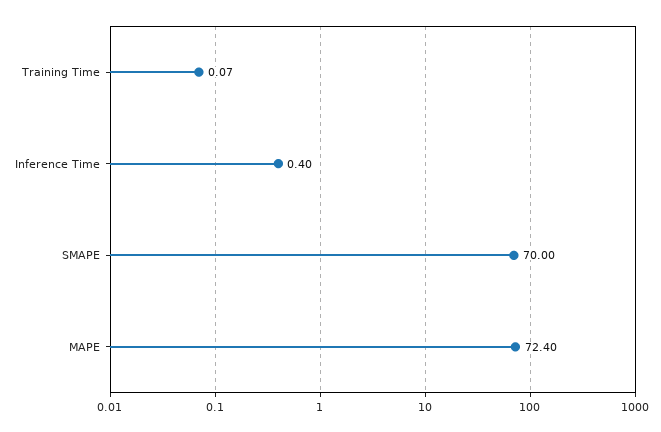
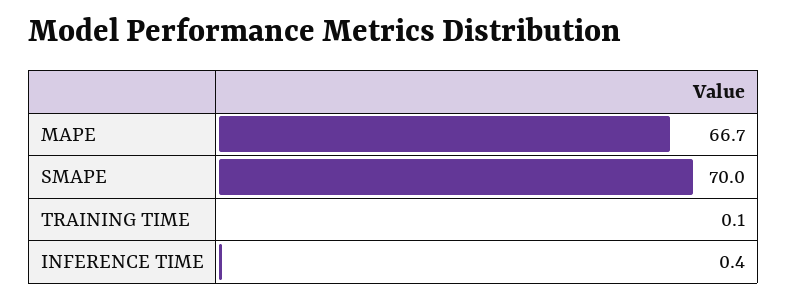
  {
    "Training Time": 0.07,
    "Inference Time": 0.4,
    "SMAPE": 70,
-   "MAPE": 72.4
+   "MAPE": 66.7
  }

